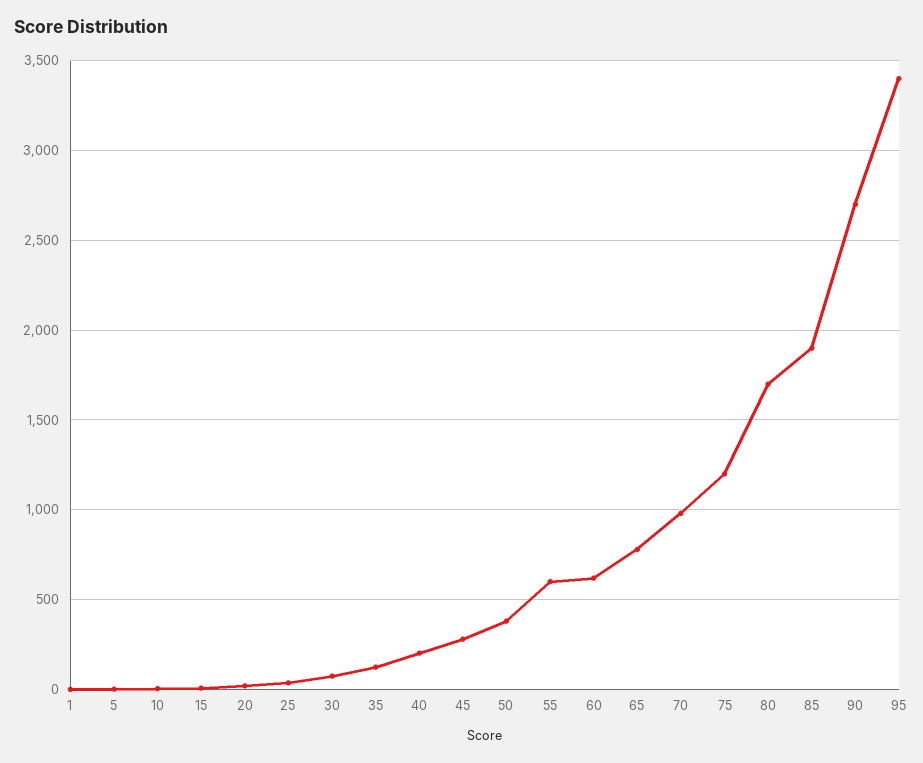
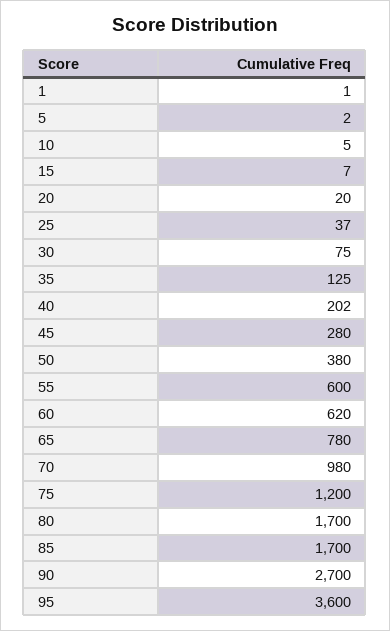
  {
    "1": 1,
    "5": 2,
    "10": 5,
    "15": 7,
    "20": 20,
    "25": 37,
    "30": 75,
    "35": 125,
    "40": 202,
    "45": 280,
    "50": 380,
    "55": 600,
    "60": 620,
    "65": 780,
    "70": 980,
    "75": 1200,
    "80": 1700,
-   "85": 1900,
+   "85": 1700,
    "90": 2700,
-   "95": 3400
+   "95": 3600
  }

